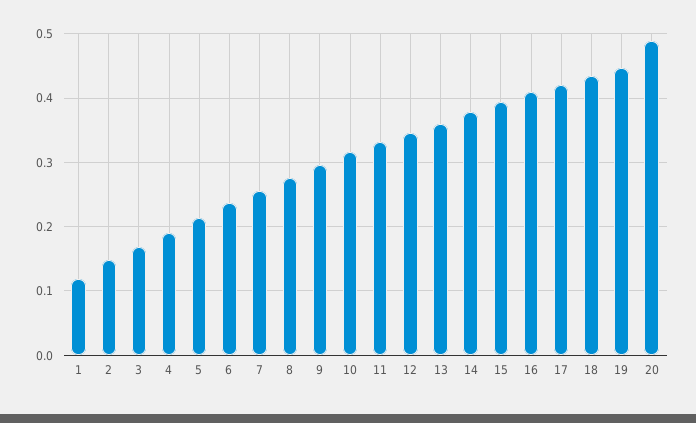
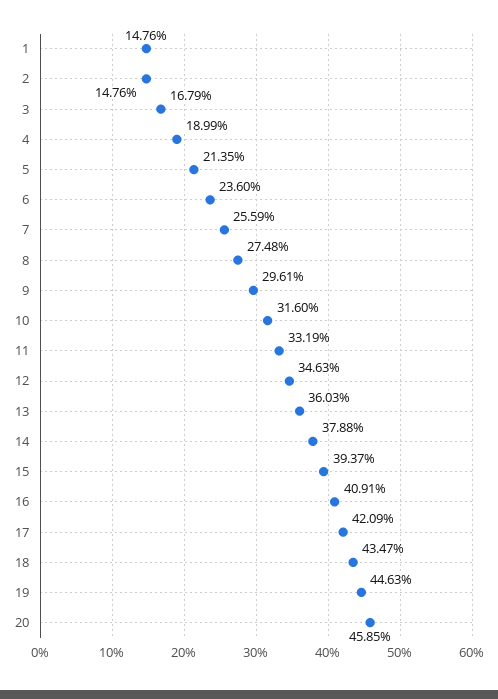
  {
-   "1": 0.12,
+   "1": 0.1476,
    "2": 0.1476,
    "3": 0.1679,
    "4": 0.1899,
    "5": 0.2135,
    "6": 0.236,
    "7": 0.2559,
    "8": 0.2748,
    "9": 0.2961,
    "10": 0.316,
    "11": 0.3319,
    "12": 0.3463,
    "13": 0.3603,
    "14": 0.3788,
    "15": 0.3937,
    "16": 0.4091,
    "17": 0.4209,
    "18": 0.4347,
    "19": 0.4463,
-   "20": 0.49
+   "20": 0.4585
  }

